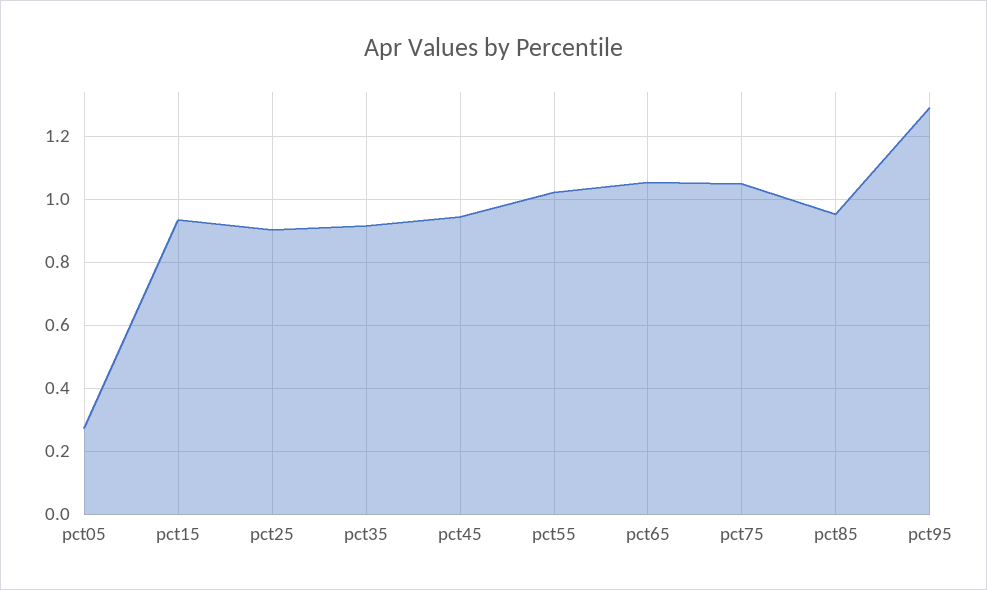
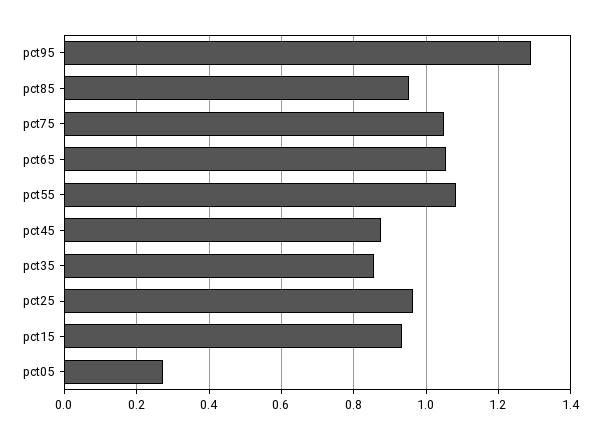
  {
    "pct05": 0.28,
    "pct15": 0.94,
-   "pct25": 0.9,
+   "pct25": 0.96,
-   "pct35": 0.92,
+   "pct35": 0.86,
-   "pct45": 0.94,
+   "pct45": 0.88,
-   "pct55": 1.02,
+   "pct55": 1.08,
    "pct65": 1.06,
    "pct75": 1.04,
    "pct85": 0.96,
    "pct95": 1.28
  }

